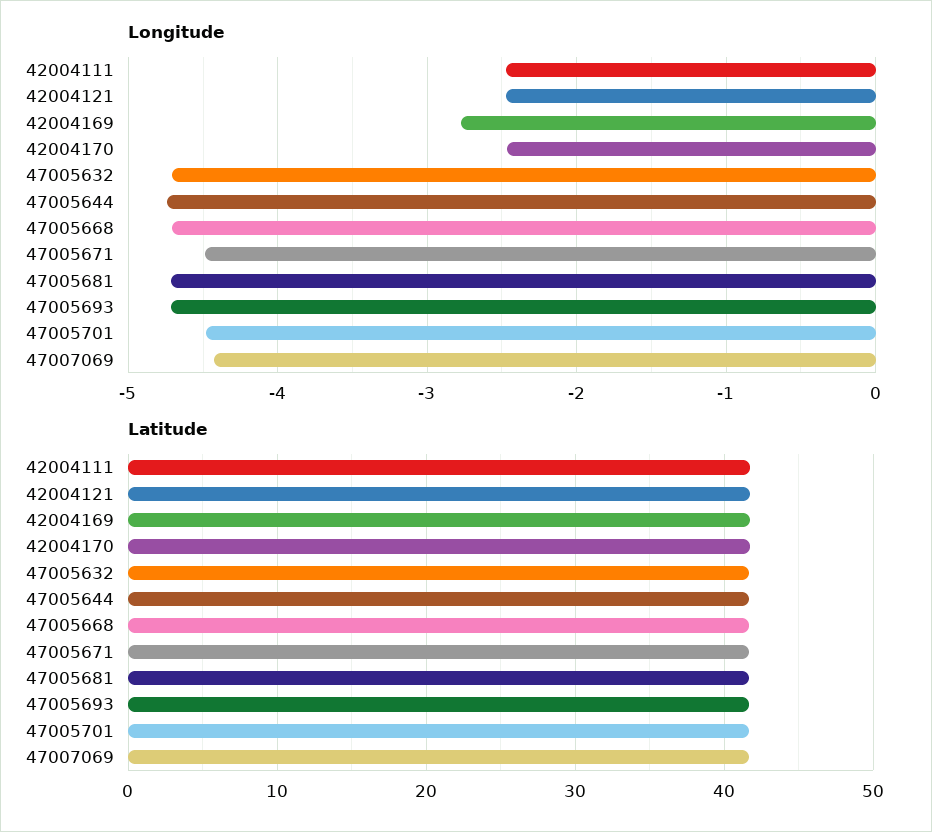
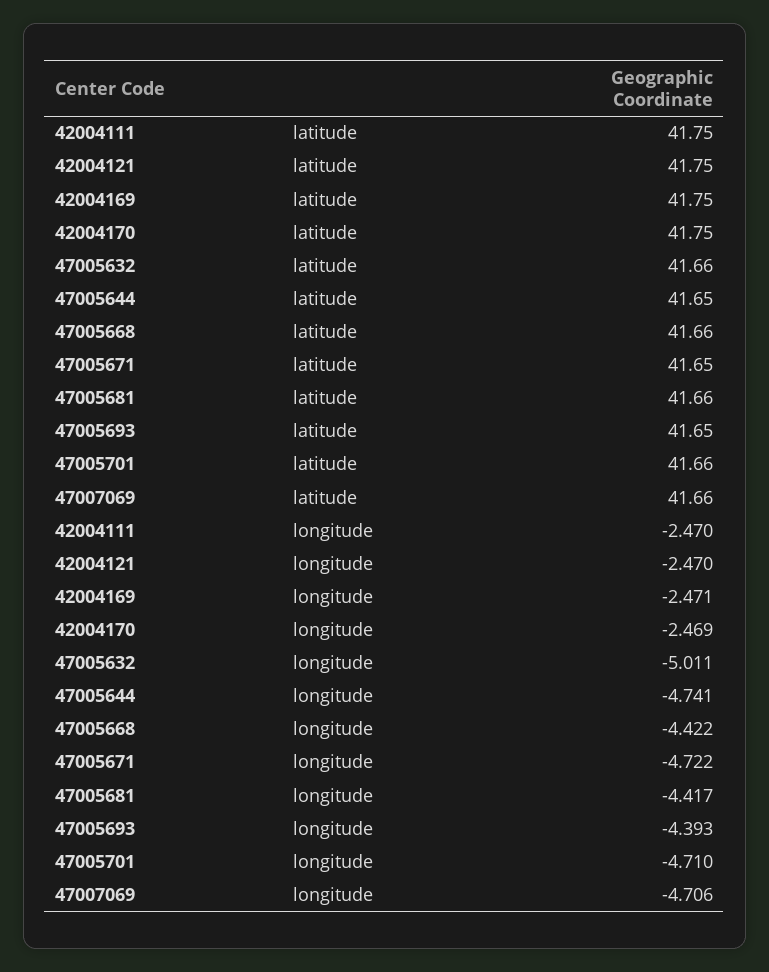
  {
    "Longitude": {
      "42004111": -2.47,
      "42004121": -2.47,
-     "42004169": -2.8,
+     "42004169": -2.471,
      "42004170": -2.469,
-     "47005632": -4.7,
+     "47005632": -5.011,
      "47005644": -4.741,
-     "47005668": -4.7,
+     "47005668": -4.422,
-     "47005671": -4.5,
+     "47005671": -4.722,
-     "47005681": -4.7,
+     "47005681": -4.417,
-     "47005693": -4.7,
+     "47005693": -4.393,
-     "47005701": -4.5,
+     "47005701": -4.71,
-     "47007069": -4.4
+     "47007069": -4.706
    },
    "Latitude": {
      "42004111": 41.75,
      "42004121": 41.75,
      "42004169": 41.75,
      "42004170": 41.75,
      "47005632": 41.66,
      "47005644": 41.65,
      "47005668": 41.66,
      "47005671": 41.65,
      "47005681": 41.66,
      "47005693": 41.65,
      "47005701": 41.66,
      "47007069": 41.66
    }
  }

